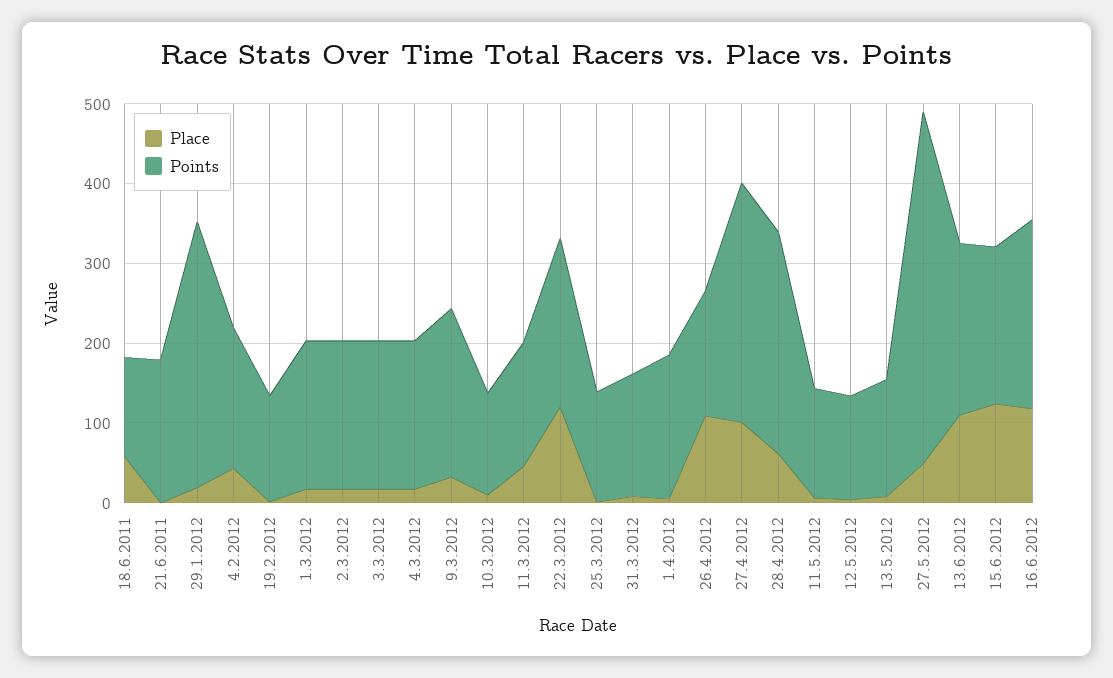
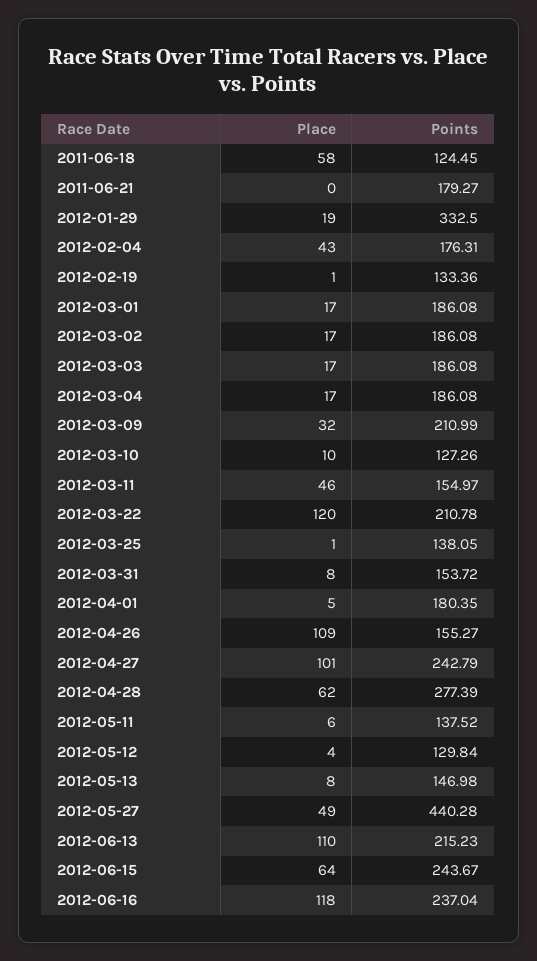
  {
    "Place": {
      "18.6.2011": 58,
      "21.6.2011": 0,
      "29.1.2012": 19,
      "4.2.2012": 43,
      "19.2.2012": 1,
      "1.3.2012": 17,
      "2.3.2012": 17,
      "3.3.2012": 17,
      "4.3.2012": 17,
      "9.3.2012": 32,
      "10.3.2012": 10,
      "11.3.2012": 46,
      "22.3.2012": 120,
      "25.3.2012": 1,
      "31.3.2012": 8,
      "1.4.2012": 5,
      "26.4.2012": 109,
      "27.4.2012": 101,
      "28.4.2012": 62,
      "11.5.2012": 6,
      "12.5.2012": 4,
      "13.5.2012": 8,
      "27.5.2012": 49,
      "13.6.2012": 110,
-     "15.6.2012": 120,
+     "15.6.2012": 64,
      "16.6.2012": 118
    },
    "Points": {
      "18.6.2011": 124.45,
      "21.6.2011": 179.27,
      "29.1.2012": 332.5,
      "4.2.2012": 176.31,
      "19.2.2012": 133.36,
      "1.3.2012": 186.08,
      "2.3.2012": 186.08,
      "3.3.2012": 186.08,
      "4.3.2012": 186.08,
      "9.3.2012": 210.99,
      "10.3.2012": 127.26,
      "11.3.2012": 154.97,
      "22.3.2012": 210.78,
      "25.3.2012": 138.05,
      "31.3.2012": 153.72,
      "1.4.2012": 180.35,
      "26.4.2012": 155.27,
-     "27.4.2012": 300,
+     "27.4.2012": 242.79,
      "28.4.2012": 277.39,
      "11.5.2012": 137.52,
      "12.5.2012": 129.84,
      "13.5.2012": 146.98,
      "27.5.2012": 440.28,
      "13.6.2012": 215.23,
-     "15.6.2012": 200,
+     "15.6.2012": 243.67,
      "16.6.2012": 237.04
    }
  }

